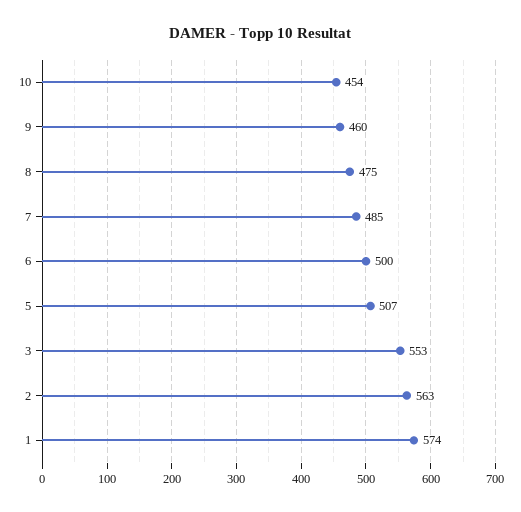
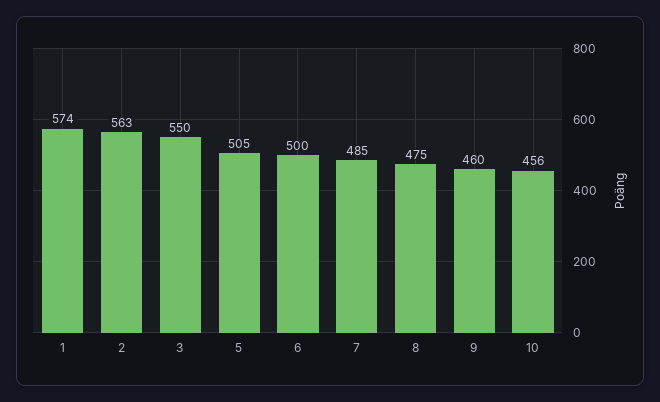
  {
-   "10": 454,
+   "10": 456,
    "9": 460,
    "8": 475,
    "7": 485,
    "6": 500,
-   "5": 507,
+   "5": 505,
-   "3": 553,
+   "3": 550,
    "2": 563,
    "1": 574
  }

